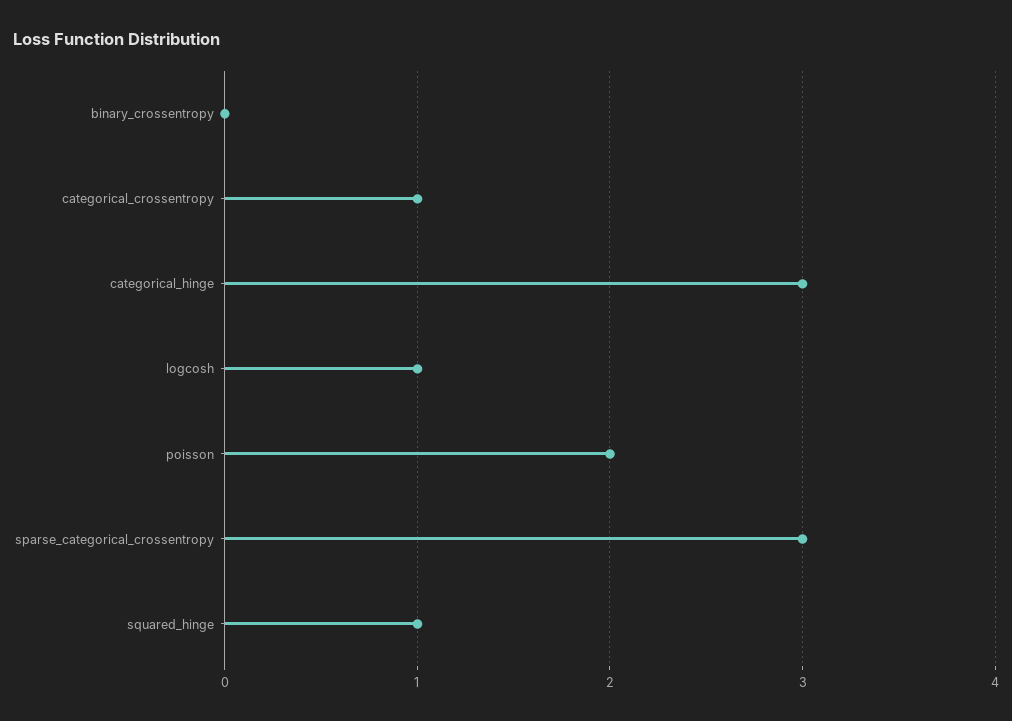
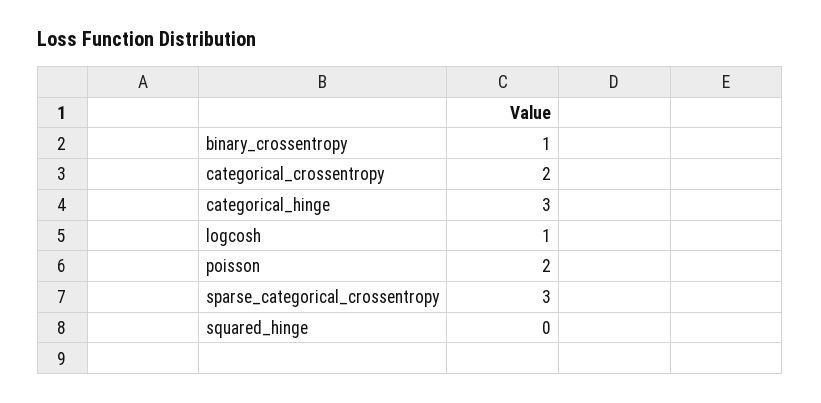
  {
-   "binary_crossentropy": 0,
+   "binary_crossentropy": 1,
-   "categorical_crossentropy": 1,
+   "categorical_crossentropy": 2,
    "categorical_hinge": 3,
    "logcosh": 1,
    "poisson": 2,
    "sparse_categorical_crossentropy": 3,
-   "squared_hinge": 1
+   "squared_hinge": 0
  }

